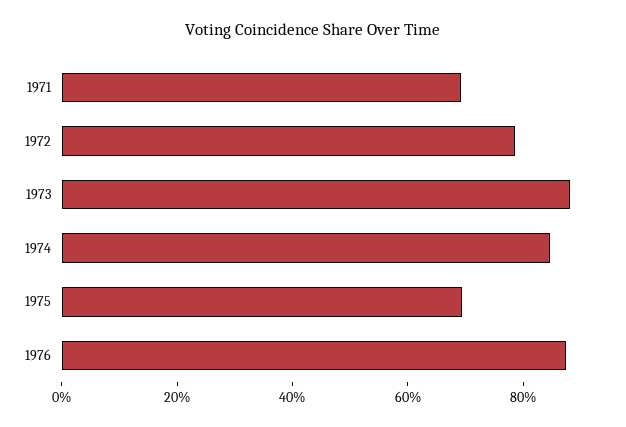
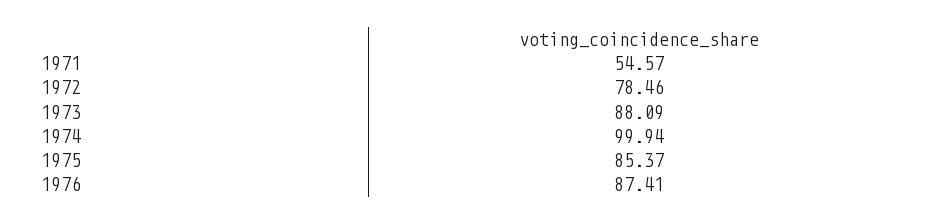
  {
-   "1971": 70,
+   "1971": 54.57,
    "1972": 78.46,
    "1973": 88.09,
-   "1974": 85,
+   "1974": 99.94,
-   "1975": 70,
+   "1975": 85.37,
    "1976": 87.41
  }

